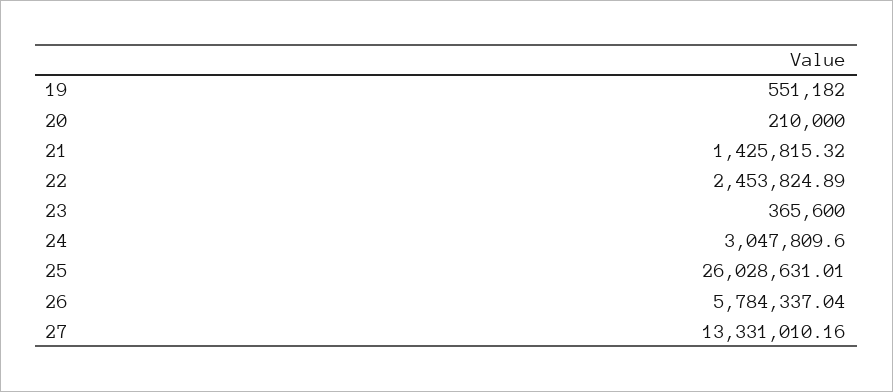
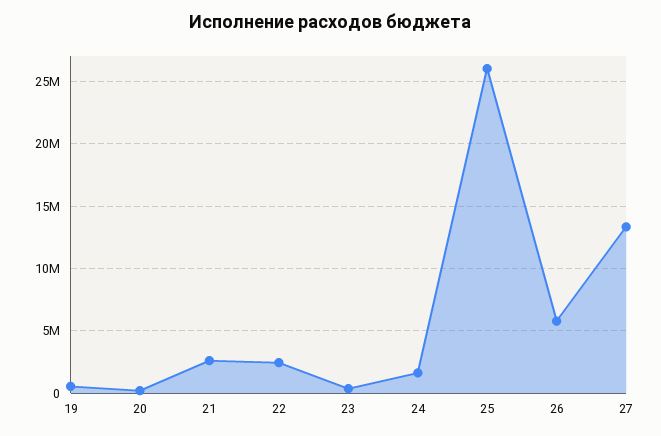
  {
    "19": 551182,
    "20": 210000,
-   "21": 1425815.32,
+   "21": 2500000,
    "22": 2453824.89,
    "23": 365600,
-   "24": 3047809.6,
+   "24": 1500000,
    "25": 26028631.01,
    "26": 5784337.04,
    "27": 13331010.16
  }

